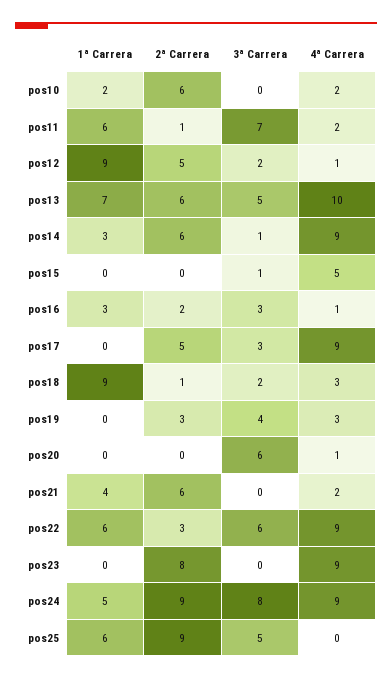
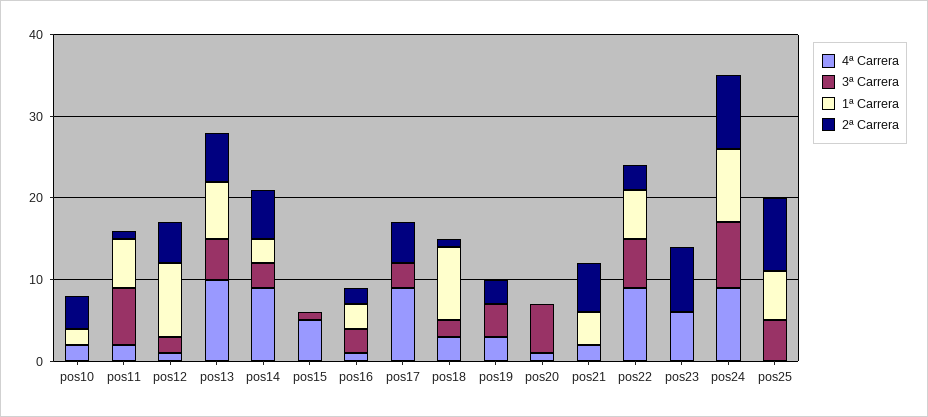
  {
    "1ª Carrera": {
      "pos10": 2,
      "pos11": 6,
      "pos12": 9,
      "pos13": 7,
      "pos14": 3,
      "pos15": 0,
      "pos16": 3,
      "pos17": 0,
      "pos18": 9,
      "pos19": 0,
      "pos20": 0,
      "pos21": 4,
      "pos22": 6,
      "pos23": 0,
-     "pos24": 5,
+     "pos24": 9,
      "pos25": 6
    },
    "2ª Carrera": {
-     "pos10": 6,
+     "pos10": 4,
      "pos11": 1,
      "pos12": 5,
      "pos13": 6,
      "pos14": 6,
      "pos15": 0,
      "pos16": 2,
      "pos17": 5,
      "pos18": 1,
      "pos19": 3,
      "pos20": 0,
      "pos21": 6,
      "pos22": 3,
      "pos23": 8,
      "pos24": 9,
      "pos25": 9
    },
    "3ª Carrera": {
      "pos10": 0,
      "pos11": 7,
      "pos12": 2,
      "pos13": 5,
-     "pos14": 1,
+     "pos14": 3,
      "pos15": 1,
      "pos16": 3,
      "pos17": 3,
      "pos18": 2,
      "pos19": 4,
      "pos20": 6,
      "pos21": 0,
      "pos22": 6,
      "pos23": 0,
      "pos24": 8,
      "pos25": 5
    },
    "4ª Carrera": {
      "pos10": 2,
      "pos11": 2,
      "pos12": 1,
      "pos13": 10,
      "pos14": 9,
      "pos15": 5,
      "pos16": 1,
      "pos17": 9,
      "pos18": 3,
      "pos19": 3,
      "pos20": 1,
      "pos21": 2,
      "pos22": 9,
-     "pos23": 9,
+     "pos23": 6,
      "pos24": 9,
      "pos25": 0
    }
  }

